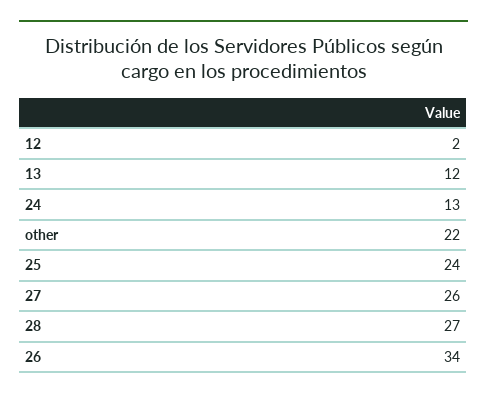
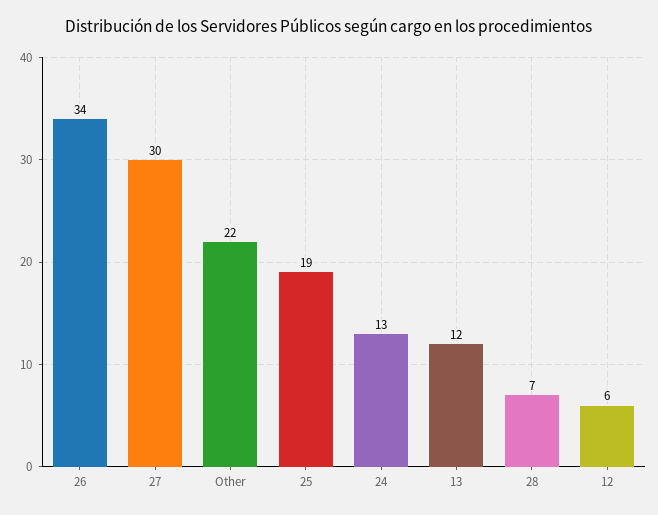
  {
-   "12": 2,
+   "12": 6,
    "13": 12,
    "24": 13,
    "other": 22,
-   "25": 24,
+   "25": 19,
-   "27": 26,
+   "27": 30,
-   "28": 27,
+   "28": 7,
    "26": 34
  }

